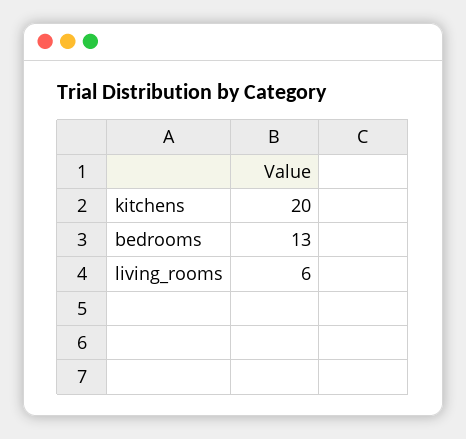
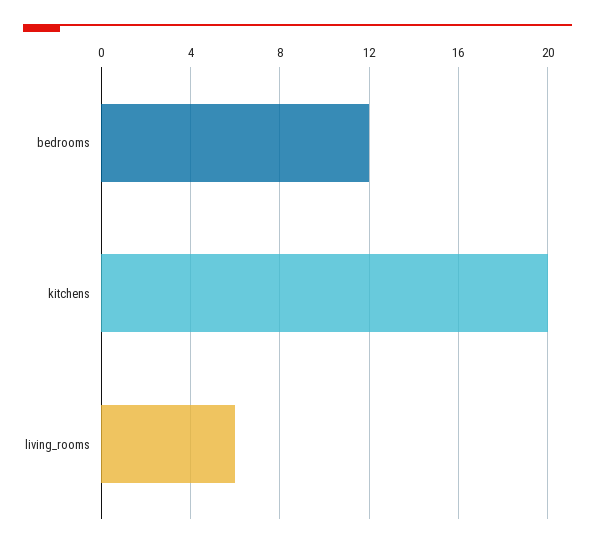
  {
    "kitchens": 20,
-   "bedrooms": 13,
+   "bedrooms": 12,
    "living_rooms": 6
  }

